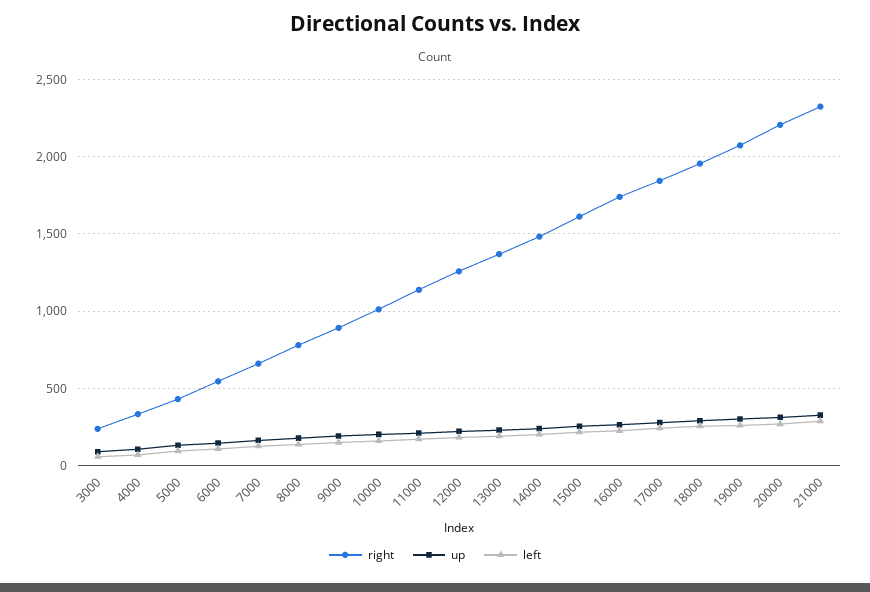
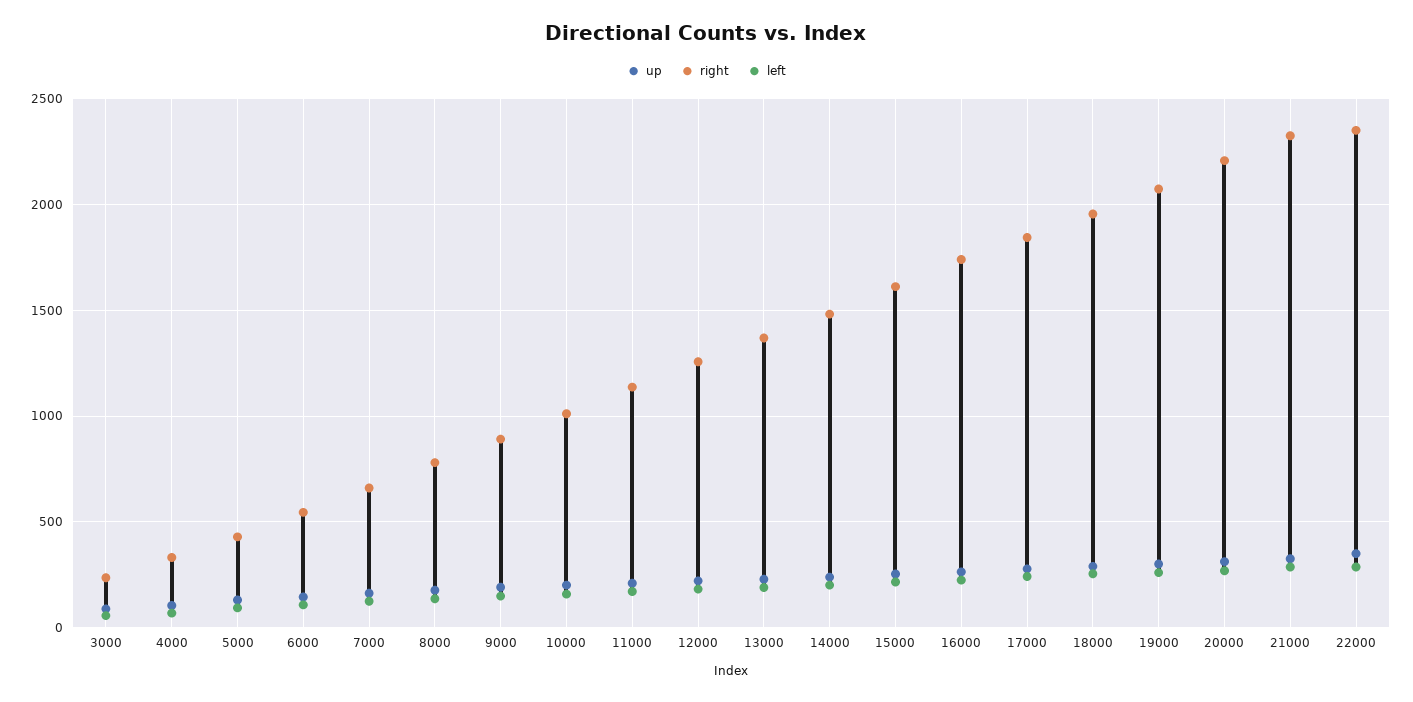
  {
    "right": {
      "3000": 250,
      "4000": 350,
      "5000": 450,
      "6000": 550,
      "7000": 650,
      "8000": 800,
      "9000": 900,
      "10000": 1000,
      "11000": 1150,
      "12000": 1250,
      "13000": 1350,
      "14000": 1500,
      "15000": 1600,
      "16000": 1750,
      "17000": 1850,
      "18000": 1950,
      "19000": 2050,
      "20000": 2200,
-     "21000": 2350
+     "21000": 2350,
+     "22000": 2350
    },
    "up": {
      "3000": 100,
      "4000": 100,
      "5000": 150,
      "6000": 150,
      "7000": 150,
      "8000": 200,
      "9000": 200,
      "10000": 200,
      "11000": 200,
      "12000": 200,
      "13000": 250,
      "14000": 250,
      "15000": 250,
      "16000": 250,
      "17000": 300,
      "18000": 300,
      "19000": 300,
      "20000": 300,
-     "21000": 350
+     "21000": 350,
+     "22000": 350
    },
    "left": {
      "3000": 50,
      "4000": 50,
      "5000": 100,
      "6000": 100,
      "7000": 150,
      "8000": 150,
      "9000": 150,
      "10000": 150,
      "11000": 150,
      "12000": 200,
      "13000": 200,
      "14000": 200,
      "15000": 200,
      "16000": 250,
      "17000": 250,
      "18000": 250,
      "19000": 250,
      "20000": 250,
-     "21000": 300
+     "21000": 300,
+     "22000": 300
    }
  }

